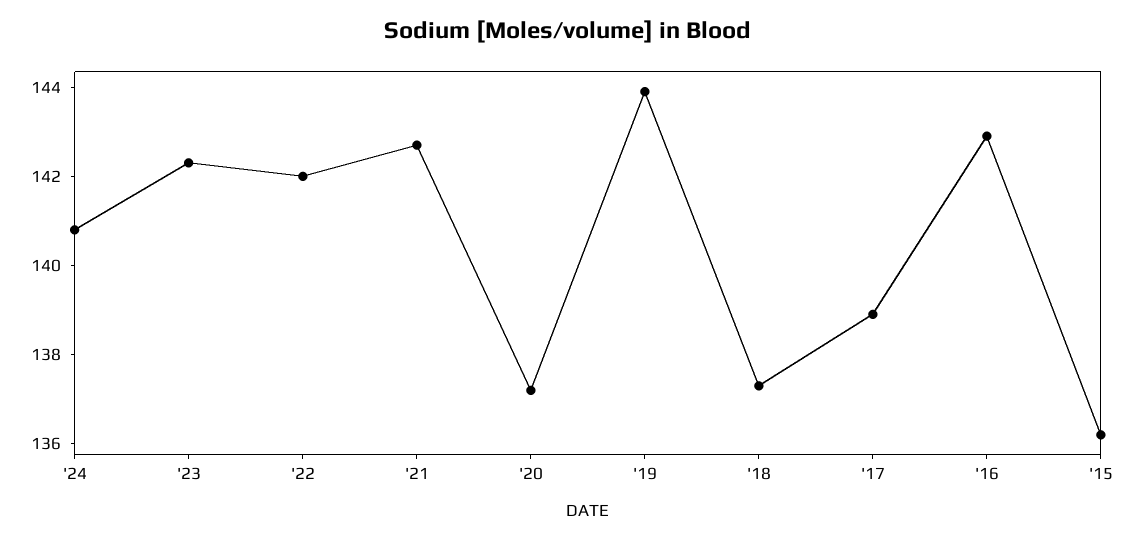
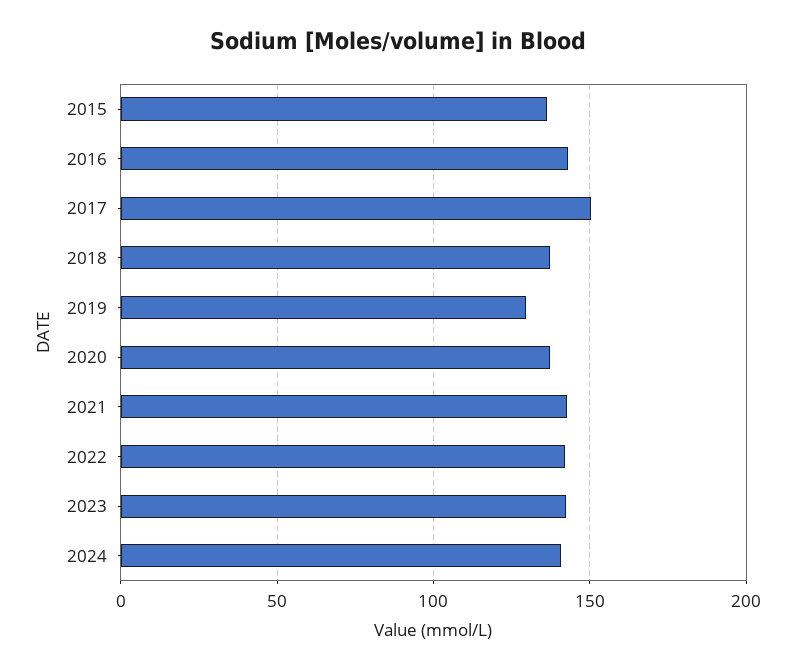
  {
    "'24": 141,
    "'23": 142.5,
    "'22": 142,
    "'21": 142.5,
    "'20": 137,
-   "'19": 144,
+   "'19": 130,
    "'18": 137.5,
-   "'17": 139,
+   "'17": 150,
    "'16": 143,
    "'15": 136
  }

